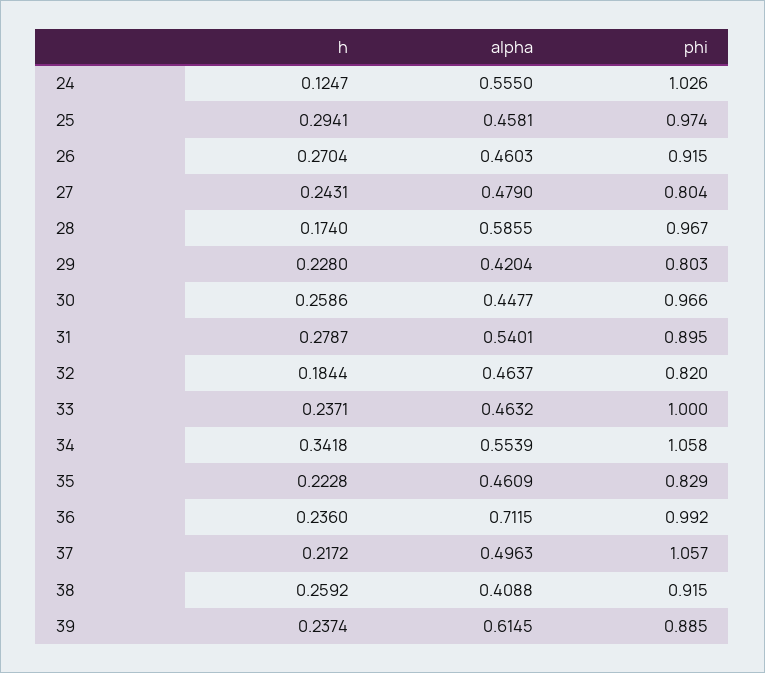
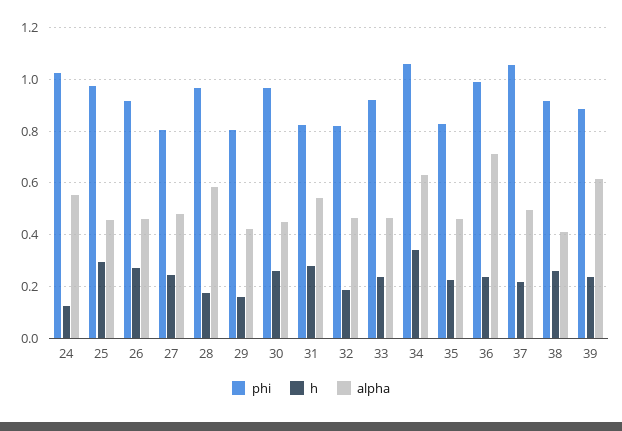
  {
    "h": {
      "24": 0.1247,
      "25": 0.2941,
      "26": 0.2704,
      "27": 0.2431,
      "28": 0.174,
-     "29": 0.228,
+     "29": 0.15,
      "30": 0.2586,
      "31": 0.2787,
      "32": 0.1844,
      "33": 0.2371,
      "34": 0.3418,
      "35": 0.2228,
      "36": 0.236,
      "37": 0.2172,
      "38": 0.2592,
      "39": 0.2374
    },
    "alpha": {
      "24": 0.555,
      "25": 0.4581,
      "26": 0.4603,
      "27": 0.479,
      "28": 0.5855,
      "29": 0.4204,
      "30": 0.4477,
      "31": 0.5401,
      "32": 0.4637,
      "33": 0.4632,
-     "34": 0.5539,
+     "34": 0.625,
      "35": 0.4609,
      "36": 0.7115,
      "37": 0.4963,
      "38": 0.4088,
      "39": 0.6145
    },
    "phi": {
      "24": 1.026,
      "25": 0.974,
      "26": 0.915,
      "27": 0.804,
      "28": 0.967,
      "29": 0.803,
      "30": 0.966,
-     "31": 0.895,
+     "31": 0.825,
      "32": 0.82,
-     "33": 1,
+     "33": 0.925,
      "34": 1.058,
      "35": 0.829,
      "36": 0.992,
      "37": 1.057,
      "38": 0.915,
      "39": 0.885
    }
  }

